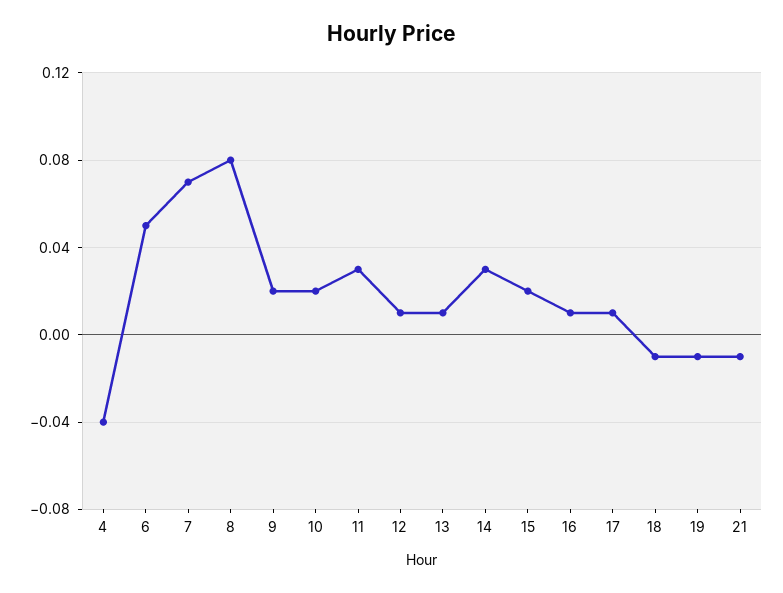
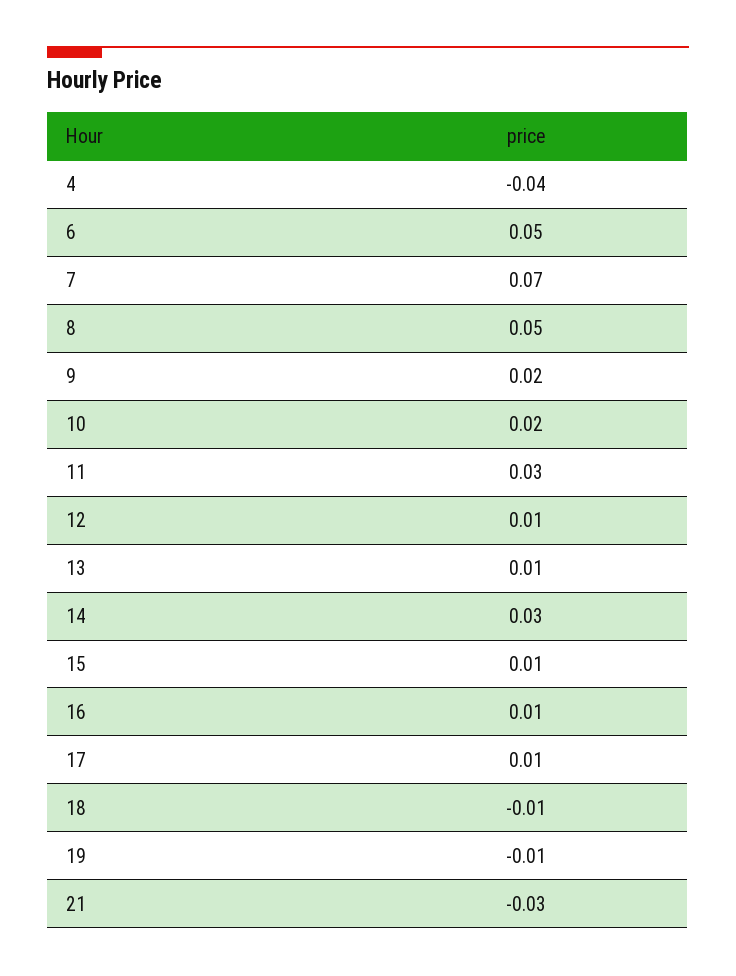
  {
    "4": -0.04,
    "6": 0.05,
    "7": 0.07,
-   "8": 0.08,
+   "8": 0.05,
    "9": 0.02,
    "10": 0.02,
    "11": 0.03,
    "12": 0.01,
    "13": 0.01,
    "14": 0.03,
-   "15": 0.02,
+   "15": 0.01,
    "16": 0.01,
    "17": 0.01,
    "18": -0.01,
    "19": -0.01,
-   "21": -0.01
+   "21": -0.03
  }

